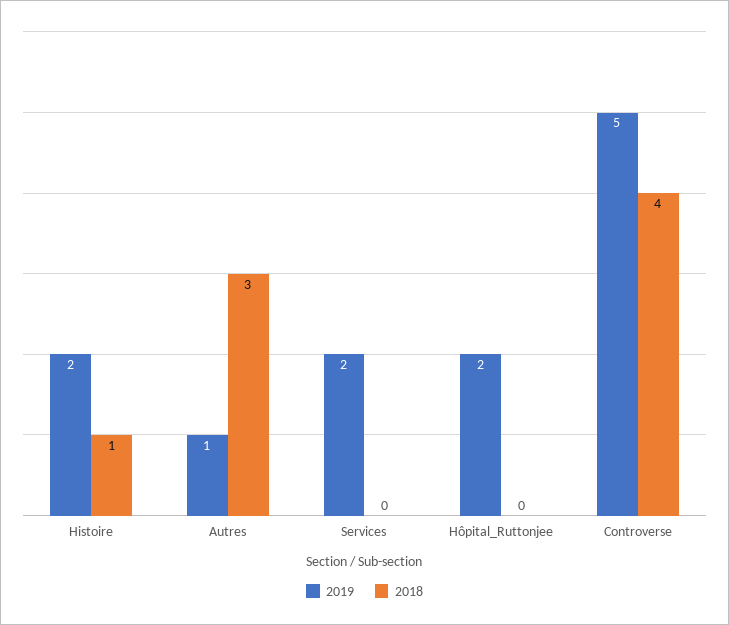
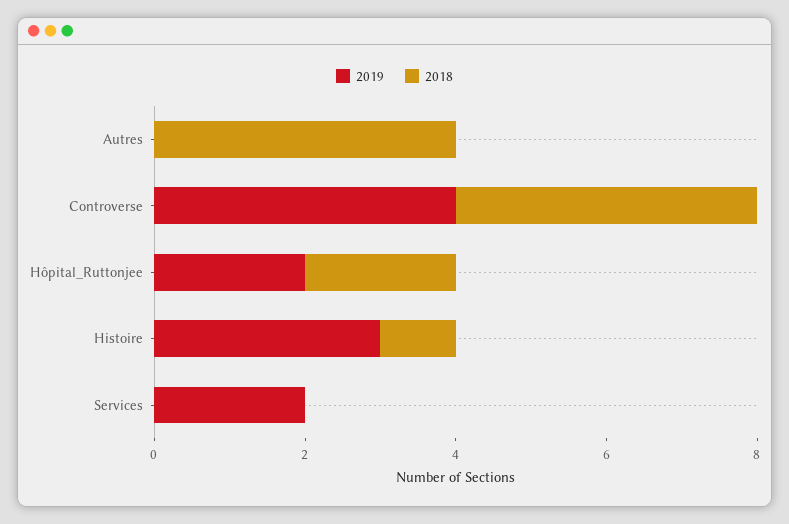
  {
    "2019": {
-     "Histoire": 2,
+     "Histoire": 3,
-     "Autres": 1,
+     "Autres": 0,
      "Services": 2,
      "Hôpital_Ruttonjee": 2,
-     "Controverse": 5
+     "Controverse": 4
    },
    "2018": {
      "Histoire": 1,
-     "Autres": 3,
+     "Autres": 4,
      "Services": 0,
-     "Hôpital_Ruttonjee": 0,
+     "Hôpital_Ruttonjee": 2,
      "Controverse": 4
    }
  }

